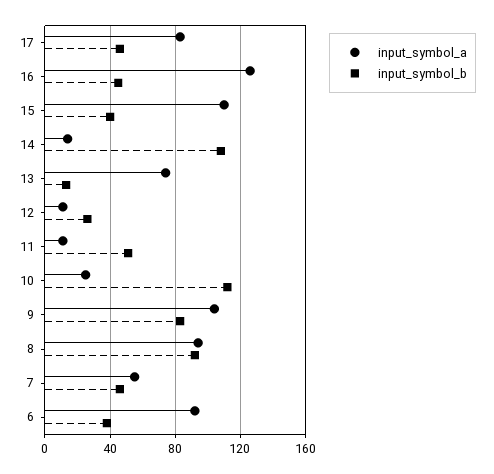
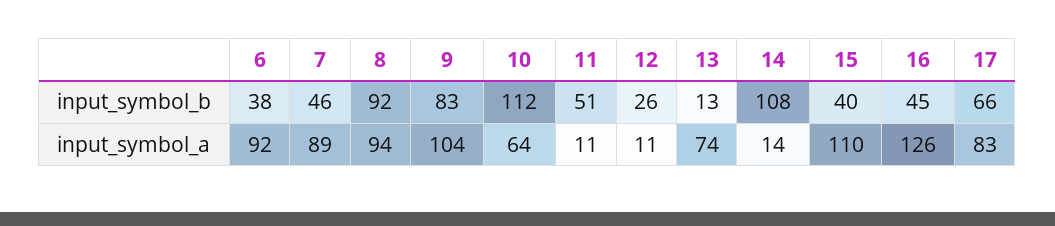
  {
    "input_symbol_a": {
      "17": 83,
      "16": 126,
      "15": 110,
      "14": 14,
      "13": 74,
      "12": 11,
      "11": 11,
-     "10": 25,
+     "10": 64,
      "9": 104,
      "8": 94,
-     "7": 55,
+     "7": 89,
      "6": 92
    },
    "input_symbol_b": {
-     "17": 45,
+     "17": 66,
      "16": 45,
      "15": 40,
      "14": 108,
      "13": 13,
      "12": 26,
      "11": 51,
      "10": 112,
      "9": 83,
      "8": 92,
      "7": 46,
      "6": 38
    }
  }

